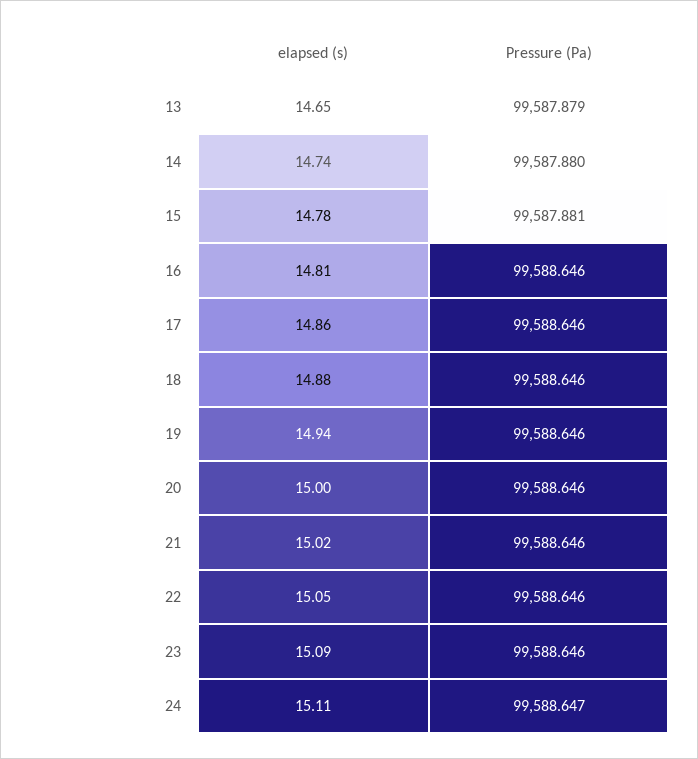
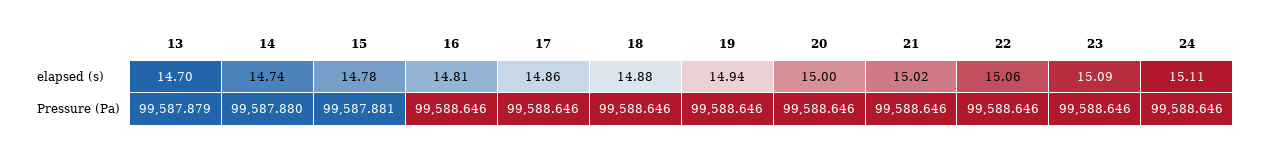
  {
    "elapsed (s)": {
-     "13": 14.65,
+     "13": 14.7,
      "14": 14.74,
      "15": 14.78,
      "16": 14.81,
      "17": 14.86,
      "18": 14.88,
      "19": 14.94,
      "20": 15,
      "21": 15.02,
-     "22": 15.05,
+     "22": 15.06,
      "23": 15.09,
      "24": 15.11
    },
    "Pressure (Pa)": {
      "13": 99587.879,
      "14": 99587.88,
      "15": 99587.881,
      "16": 99588.646,
      "17": 99588.646,
      "18": 99588.646,
      "19": 99588.646,
      "20": 99588.646,
      "21": 99588.646,
      "22": 99588.646,
      "23": 99588.646,
-     "24": 99588.647
+     "24": 99588.646
    }
  }

